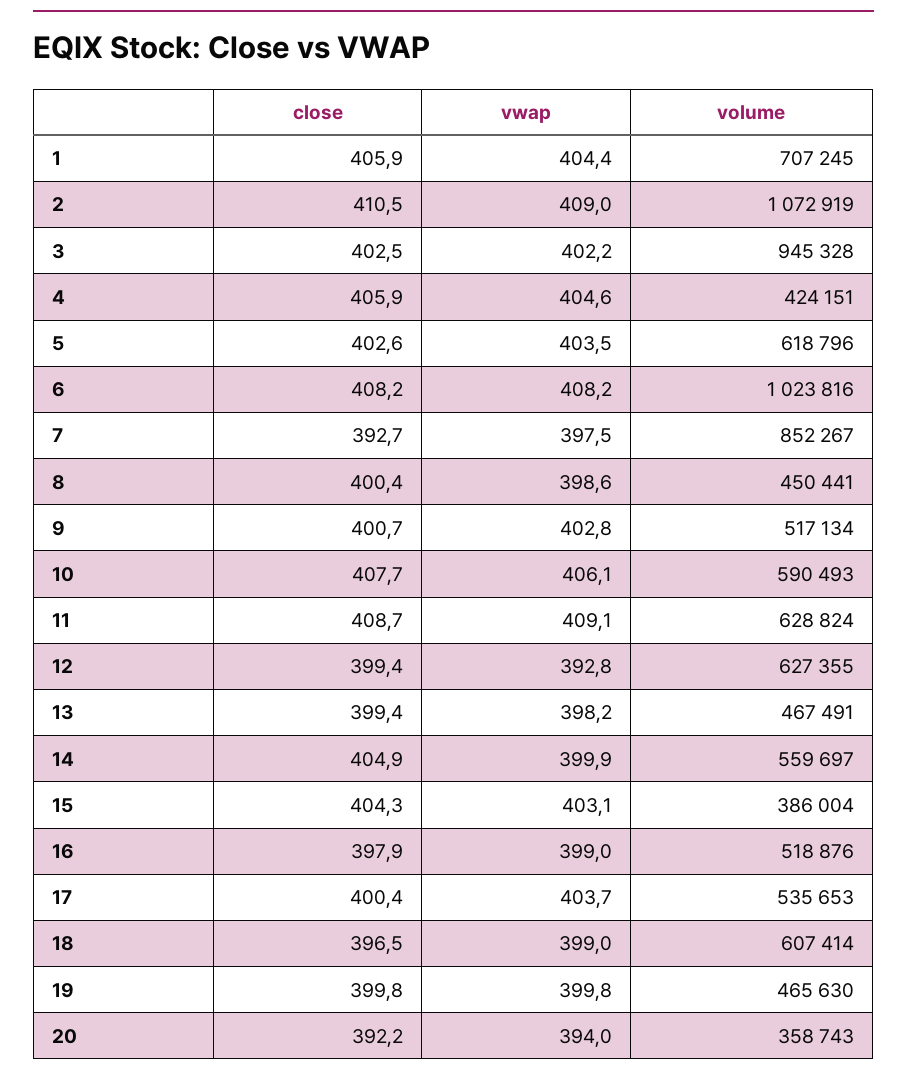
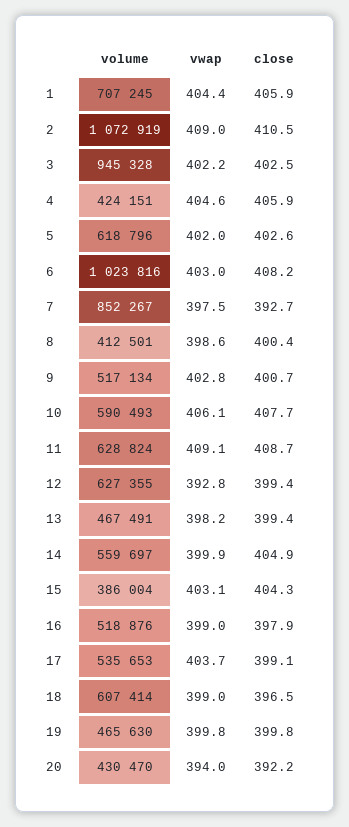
  {
    "close": {
      "1": 405.9,
      "2": 410.5,
      "3": 402.5,
      "4": 405.9,
      "5": 402.6,
      "6": 408.2,
      "7": 392.7,
      "8": 400.4,
      "9": 400.7,
      "10": 407.7,
      "11": 408.7,
      "12": 399.4,
      "13": 399.4,
      "14": 404.9,
      "15": 404.3,
      "16": 397.9,
-     "17": 400.4,
+     "17": 399.1,
      "18": 396.5,
      "19": 399.8,
      "20": 392.2
    },
    "vwap": {
      "1": 404.4,
      "2": 409,
      "3": 402.2,
      "4": 404.6,
-     "5": 403.5,
+     "5": 402,
-     "6": 408.2,
+     "6": 403,
      "7": 397.5,
      "8": 398.6,
      "9": 402.8,
      "10": 406.1,
      "11": 409.1,
      "12": 392.8,
      "13": 398.2,
      "14": 399.9,
      "15": 403.1,
      "16": 399,
      "17": 403.7,
      "18": 399,
      "19": 399.8,
      "20": 394
    },
    "volume": {
      "1": 707245,
      "2": 1072919,
      "3": 945328,
      "4": 424151,
      "5": 618796,
      "6": 1023816,
      "7": 852267,
-     "8": 450441,
+     "8": 412501,
      "9": 517134,
      "10": 590493,
      "11": 628824,
      "12": 627355,
      "13": 467491,
      "14": 559697,
      "15": 386004,
      "16": 518876,
      "17": 535653,
      "18": 607414,
      "19": 465630,
-     "20": 358743
+     "20": 430470
    }
  }

